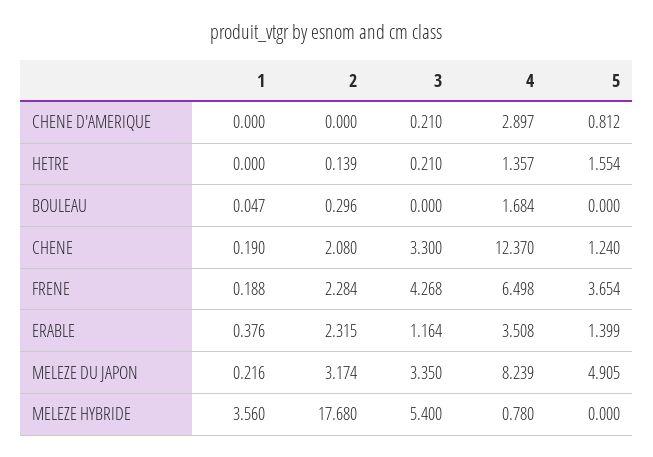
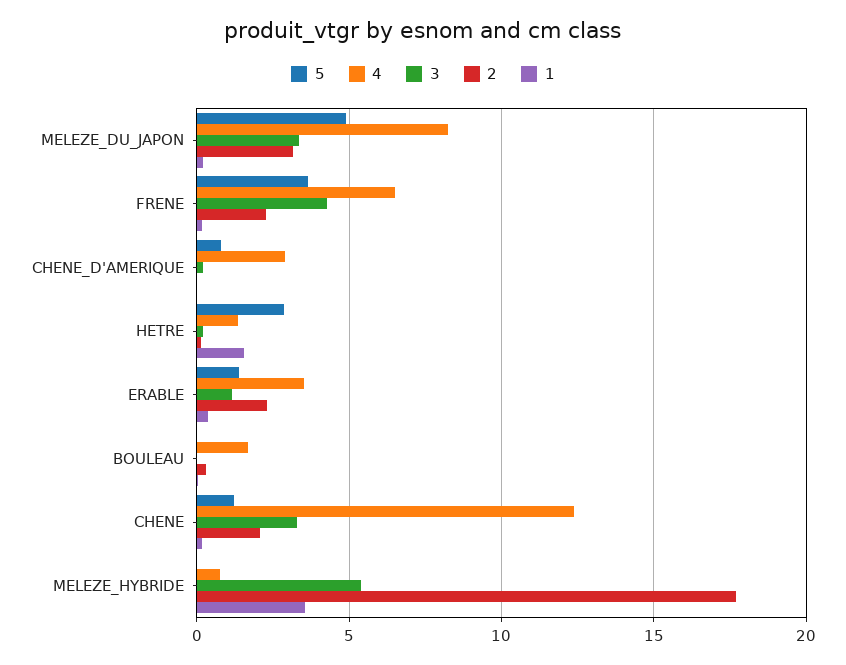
  {
    "1": {
      "CHENE D'AMERIQUE": 0,
-     "HETRE": 0,
+     "HETRE": 1.5,
      "BOULEAU": 0.047,
      "CHENE": 0.19,
      "FRENE": 0.188,
      "ERABLE": 0.376,
      "MELEZE DU JAPON": 0.216,
      "MELEZE HYBRIDE": 3.56
    },
    "2": {
      "CHENE D'AMERIQUE": 0,
      "HETRE": 0.139,
      "BOULEAU": 0.296,
      "CHENE": 2.08,
      "FRENE": 2.284,
      "ERABLE": 2.315,
      "MELEZE DU JAPON": 3.174,
      "MELEZE HYBRIDE": 17.68
    },
    "3": {
      "CHENE D'AMERIQUE": 0.21,
      "HETRE": 0.21,
      "BOULEAU": 0,
      "CHENE": 3.3,
      "FRENE": 4.268,
      "ERABLE": 1.164,
      "MELEZE DU JAPON": 3.35,
      "MELEZE HYBRIDE": 5.4
    },
    "4": {
      "CHENE D'AMERIQUE": 2.897,
      "HETRE": 1.357,
      "BOULEAU": 1.684,
      "CHENE": 12.37,
      "FRENE": 6.498,
      "ERABLE": 3.508,
      "MELEZE DU JAPON": 8.239,
      "MELEZE HYBRIDE": 0.78
    },
    "5": {
      "CHENE D'AMERIQUE": 0.812,
-     "HETRE": 1.554,
+     "HETRE": 3,
      "BOULEAU": 0,
      "CHENE": 1.24,
      "FRENE": 3.654,
      "ERABLE": 1.399,
      "MELEZE DU JAPON": 4.905,
      "MELEZE HYBRIDE": 0
    }
  }

